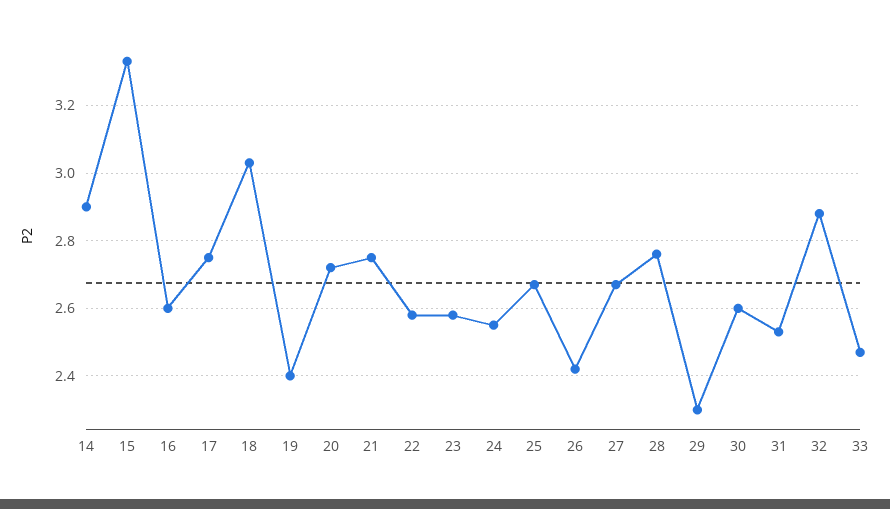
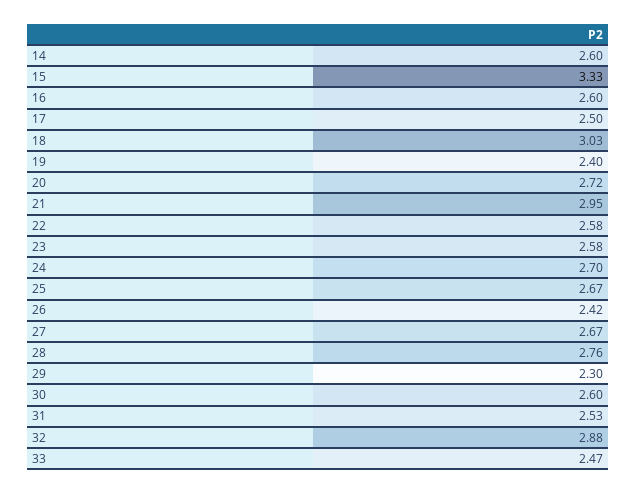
  {
-   "14": 2.9,
+   "14": 2.6,
    "15": 3.33,
    "16": 2.6,
-   "17": 2.75,
+   "17": 2.5,
    "18": 3.03,
    "19": 2.4,
    "20": 2.72,
-   "21": 2.75,
+   "21": 2.95,
    "22": 2.58,
    "23": 2.58,
-   "24": 2.55,
+   "24": 2.7,
    "25": 2.67,
    "26": 2.42,
    "27": 2.67,
    "28": 2.76,
    "29": 2.3,
    "30": 2.6,
    "31": 2.53,
    "32": 2.88,
    "33": 2.47
  }

